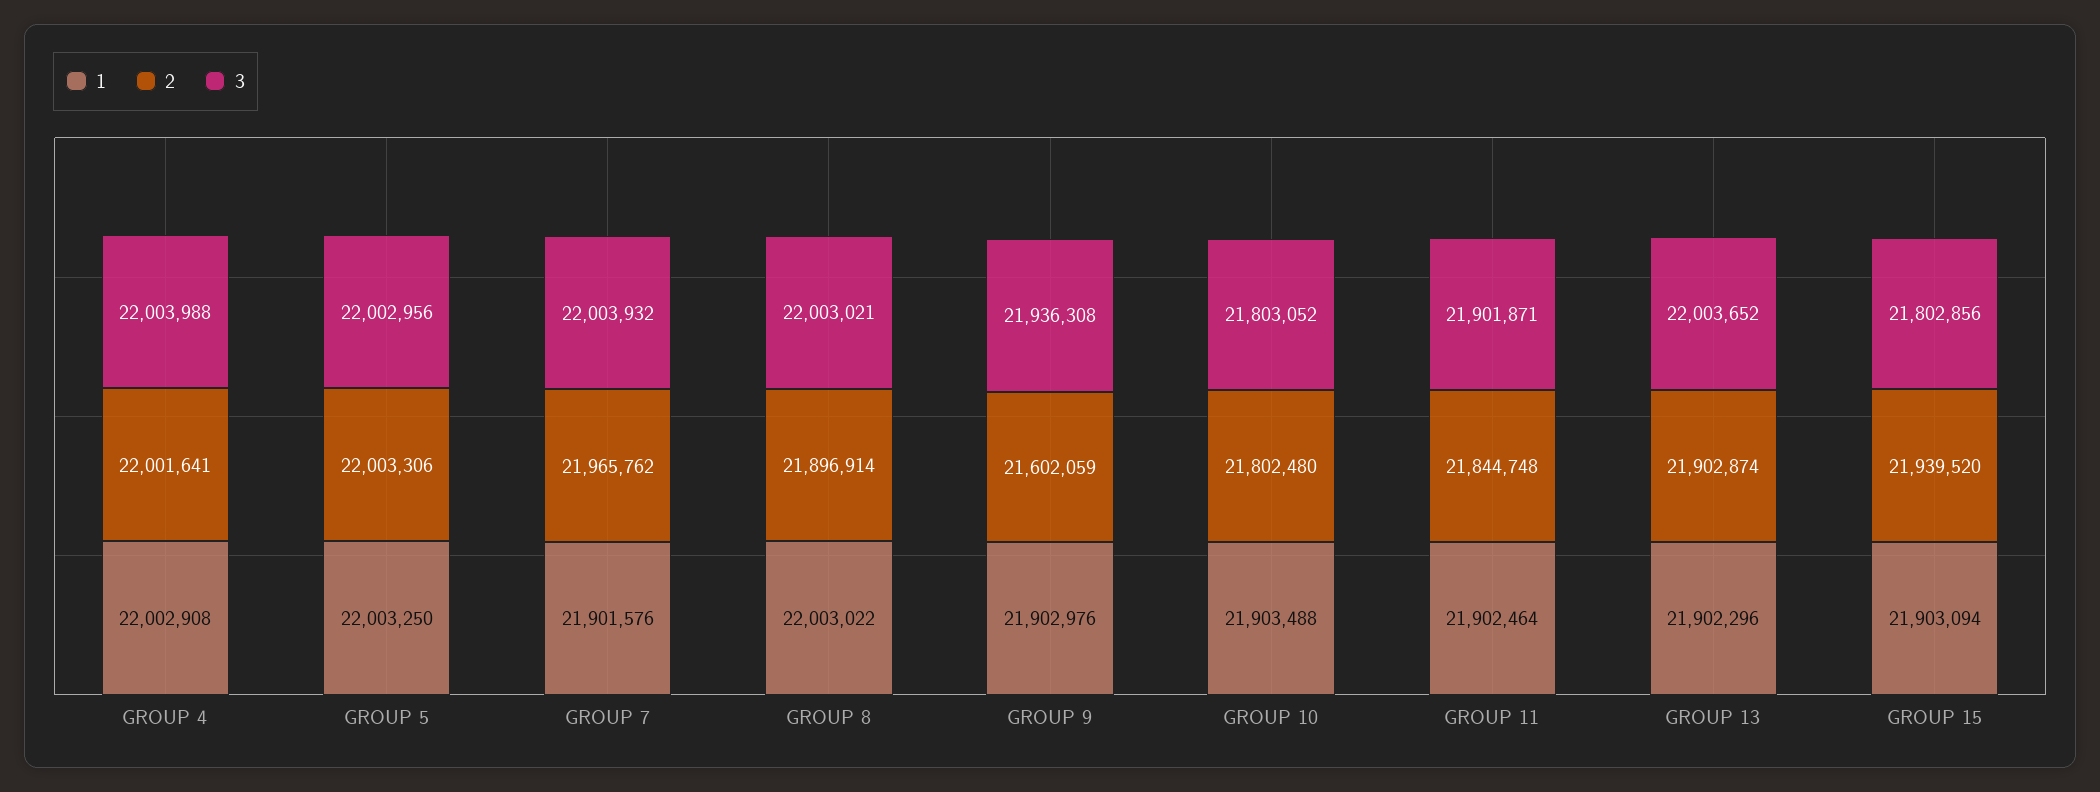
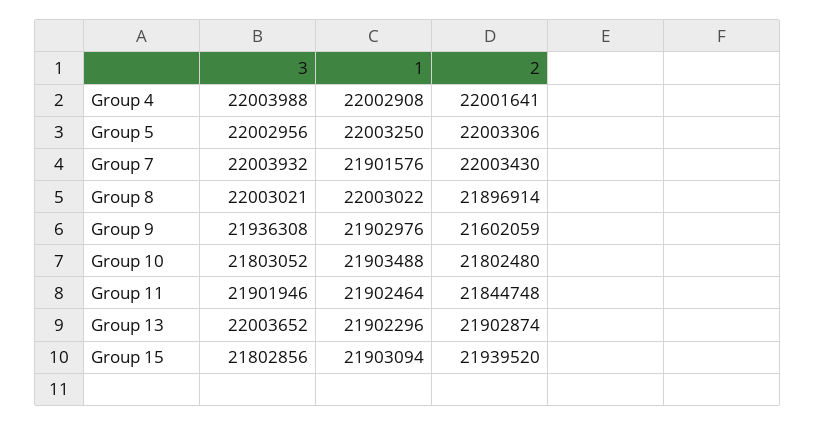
  {
    "1": {
      "GROUP 4": 22002908,
      "GROUP 5": 22003250,
      "GROUP 7": 21901576,
      "GROUP 8": 22003022,
      "GROUP 9": 21902976,
      "GROUP 10": 21903488,
      "GROUP 11": 21902464,
      "GROUP 13": 21902296,
      "GROUP 15": 21903094
    },
    "2": {
      "GROUP 4": 22001641,
      "GROUP 5": 22003306,
-     "GROUP 7": 21965762,
+     "GROUP 7": 22003430,
      "GROUP 8": 21896914,
      "GROUP 9": 21602059,
      "GROUP 10": 21802480,
      "GROUP 11": 21844748,
      "GROUP 13": 21902874,
      "GROUP 15": 21939520
    },
    "3": {
      "GROUP 4": 22003988,
      "GROUP 5": 22002956,
      "GROUP 7": 22003932,
      "GROUP 8": 22003021,
      "GROUP 9": 21936308,
      "GROUP 10": 21803052,
-     "GROUP 11": 21901871,
+     "GROUP 11": 21901946,
      "GROUP 13": 22003652,
      "GROUP 15": 21802856
    }
  }

